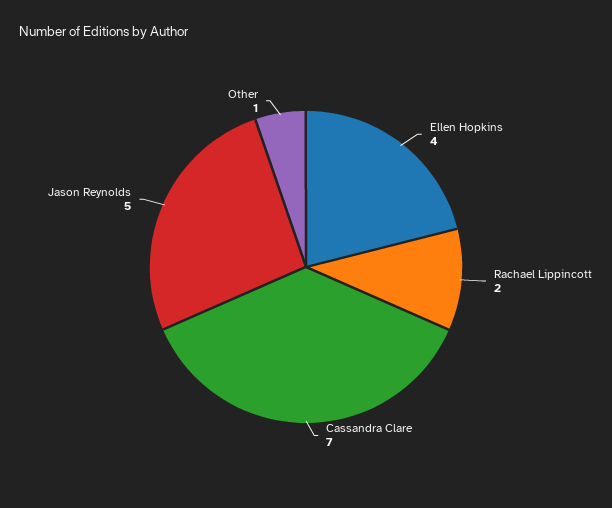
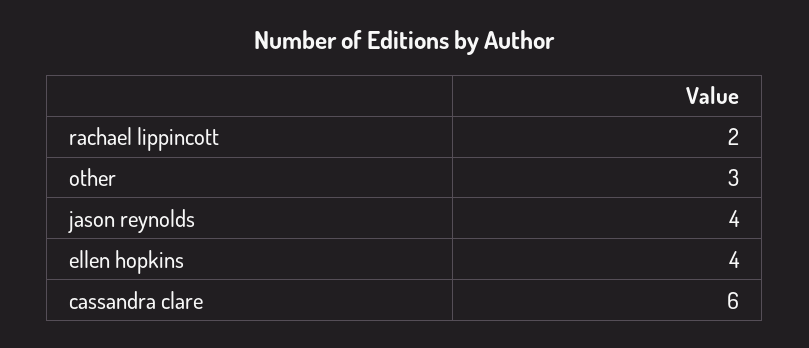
  {
    "Ellen Hopkins": 4,
    "Rachael Lippincott": 2,
-   "Cassandra Clare": 7,
+   "Cassandra Clare": 6,
-   "Jason Reynolds": 5,
+   "Jason Reynolds": 4,
-   "Other": 1
+   "Other": 3
  }

